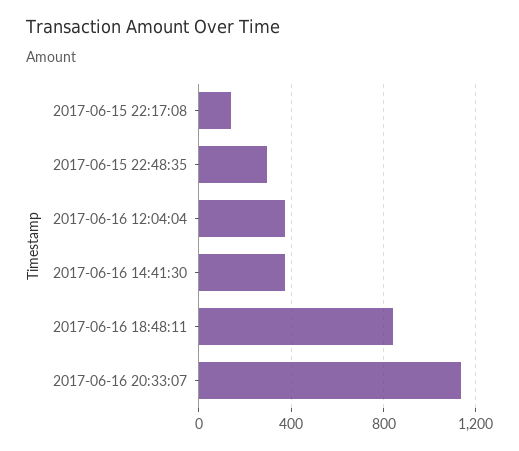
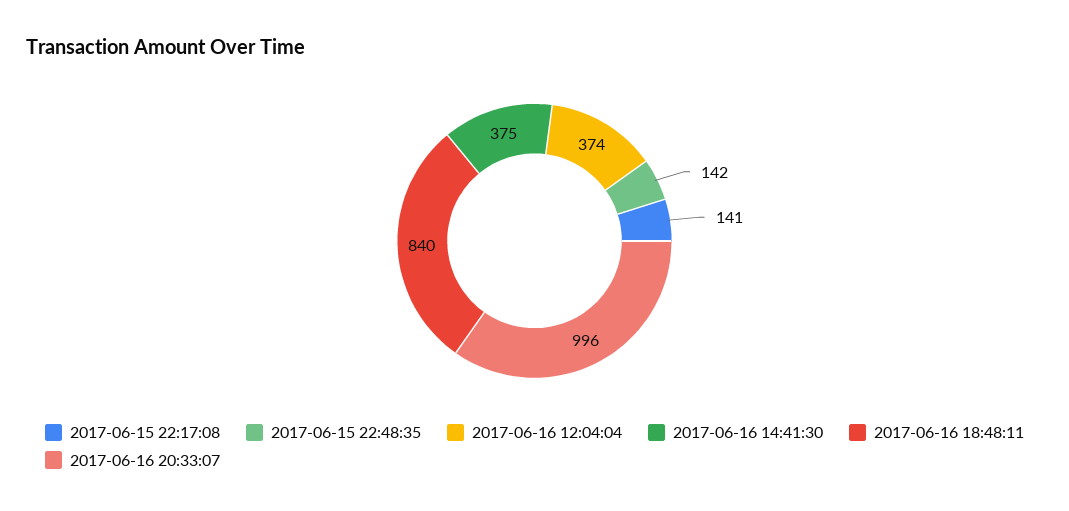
  {
    "2017-06-15 22:17:08": 141,
-   "2017-06-15 22:48:35": 300,
+   "2017-06-15 22:48:35": 142,
    "2017-06-16 12:04:04": 374,
    "2017-06-16 14:41:30": 375,
    "2017-06-16 18:48:11": 840,
-   "2017-06-16 20:33:07": 1150
+   "2017-06-16 20:33:07": 996
  }

